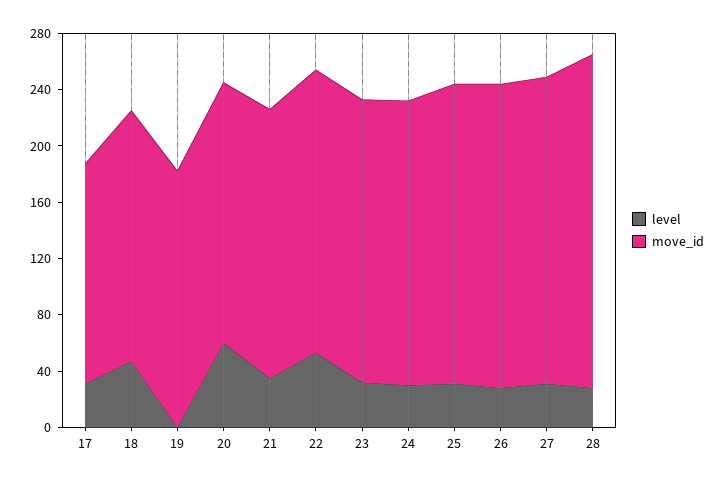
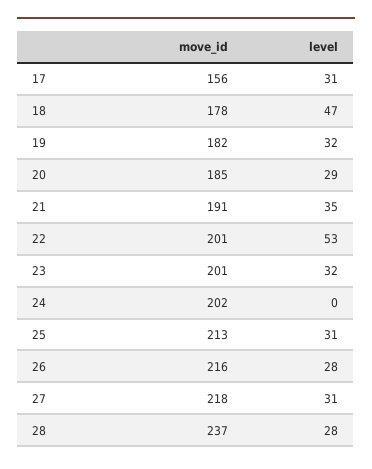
  {
    "level": {
      "17": 31,
      "18": 47,
-     "19": 0,
+     "19": 32,
-     "20": 60,
+     "20": 29,
      "21": 35,
      "22": 53,
      "23": 32,
-     "24": 30,
+     "24": 0,
      "25": 31,
      "26": 28,
      "27": 31,
      "28": 28
    },
    "move_id": {
      "17": 156,
      "18": 178,
      "19": 182,
      "20": 185,
      "21": 191,
      "22": 201,
      "23": 201,
      "24": 202,
      "25": 213,
      "26": 216,
      "27": 218,
      "28": 237
    }
  }

